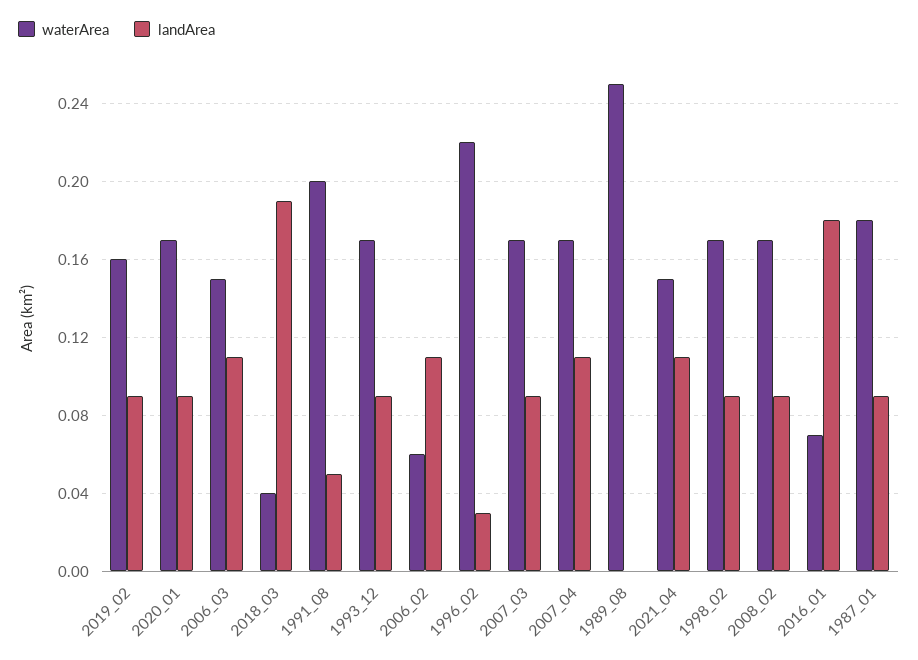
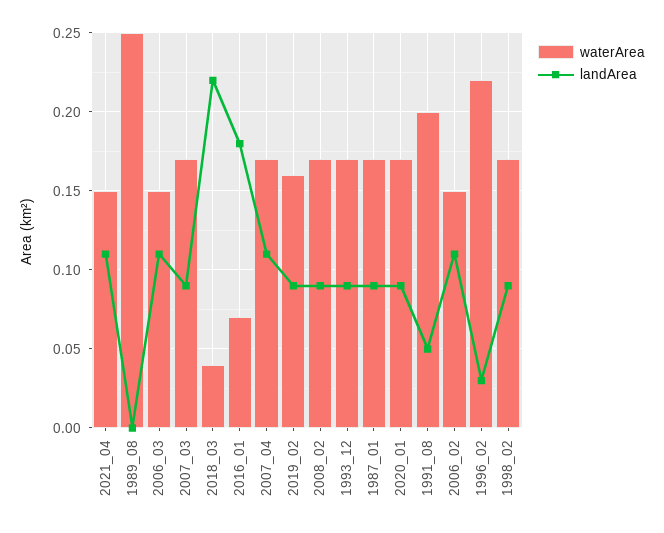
  {
    "waterArea": {
      "2019_02": 0.16,
      "2020_01": 0.17,
      "2006_03": 0.15,
      "2018_03": 0.04,
      "1991_08": 0.2,
      "1993_12": 0.17,
-     "2006_02": 0.06,
+     "2006_02": 0.15,
      "1996_02": 0.22,
      "2007_03": 0.17,
      "2007_04": 0.17,
      "1989_08": 0.25,
      "2021_04": 0.15,
      "1998_02": 0.17,
      "2008_02": 0.17,
      "2016_01": 0.07,
-     "1987_01": 0.18
+     "1987_01": 0.17
    },
    "landArea": {
      "2019_02": 0.09,
      "2020_01": 0.09,
      "2006_03": 0.11,
-     "2018_03": 0.19,
+     "2018_03": 0.22,
      "1991_08": 0.05,
      "1993_12": 0.09,
      "2006_02": 0.11,
      "1996_02": 0.03,
      "2007_03": 0.09,
      "2007_04": 0.11,
      "1989_08": 0,
      "2021_04": 0.11,
      "1998_02": 0.09,
      "2008_02": 0.09,
      "2016_01": 0.18,
      "1987_01": 0.09
    }
  }

